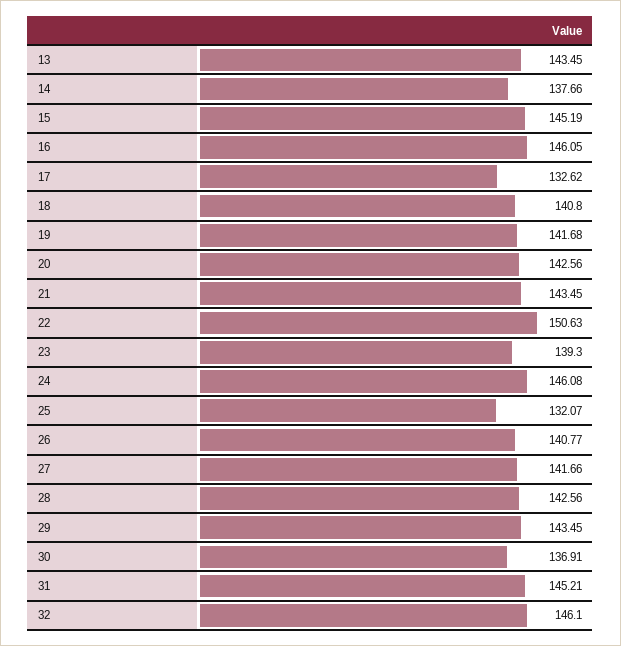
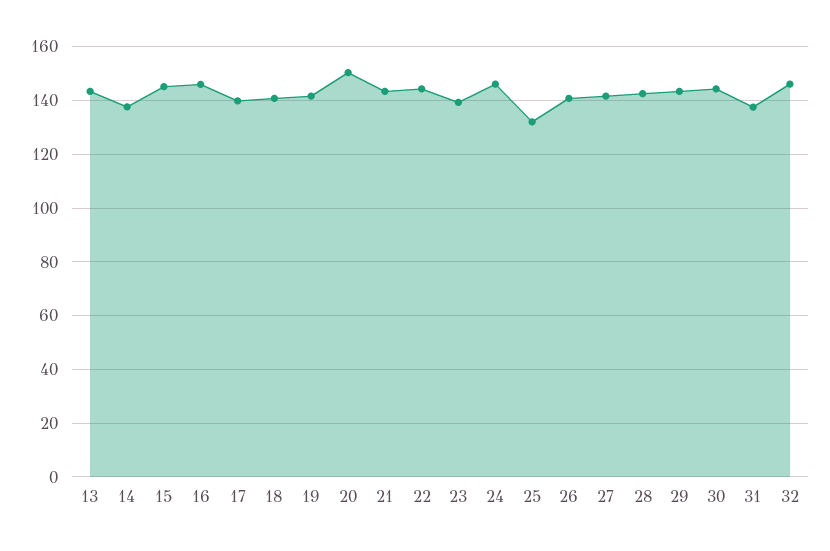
  {
    "13": 143.45,
    "14": 137.66,
    "15": 145.19,
    "16": 146.05,
-   "17": 132.62,
+   "17": 140,
    "18": 140.8,
    "19": 141.68,
-   "20": 142.56,
+   "20": 150,
    "21": 143.45,
-   "22": 150.63,
+   "22": 145,
    "23": 139.3,
    "24": 146.08,
    "25": 132.07,
    "26": 140.77,
    "27": 141.66,
    "28": 142.56,
    "29": 143.45,
-   "30": 136.91,
+   "30": 145,
-   "31": 145.21,
+   "31": 137.5,
    "32": 146.1
  }

